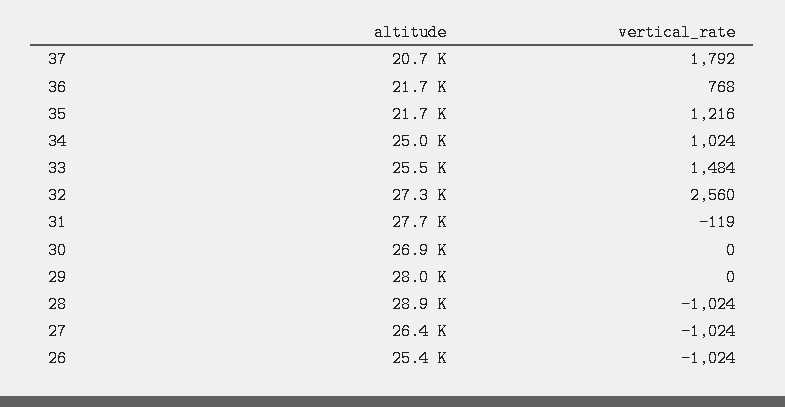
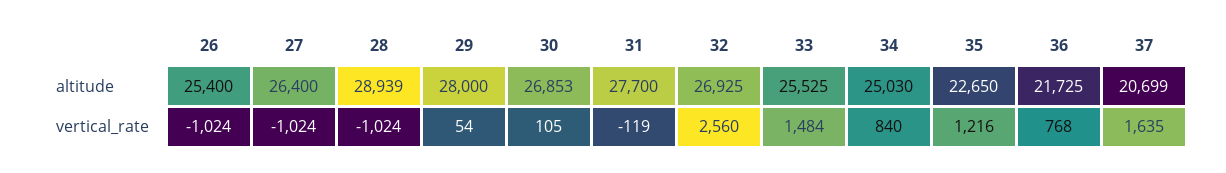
  {
    "altitude": {
      "37": 20699,
      "36": 21725,
-     "35": 21700,
+     "35": 22650,
      "34": 25030,
      "33": 25525,
-     "32": 27300,
+     "32": 26925,
      "31": 27700,
      "30": 26853,
      "29": 28000,
      "28": 28939,
      "27": 26400,
      "26": 25400
    },
    "vertical_rate": {
-     "37": 1792,
+     "37": 1635,
      "36": 768,
      "35": 1216,
-     "34": 1024,
+     "34": 840,
      "33": 1484,
      "32": 2560,
      "31": -119,
-     "30": 0,
+     "30": 105,
-     "29": 0,
+     "29": 54,
      "28": -1024,
      "27": -1024,
      "26": -1024
    }
  }

